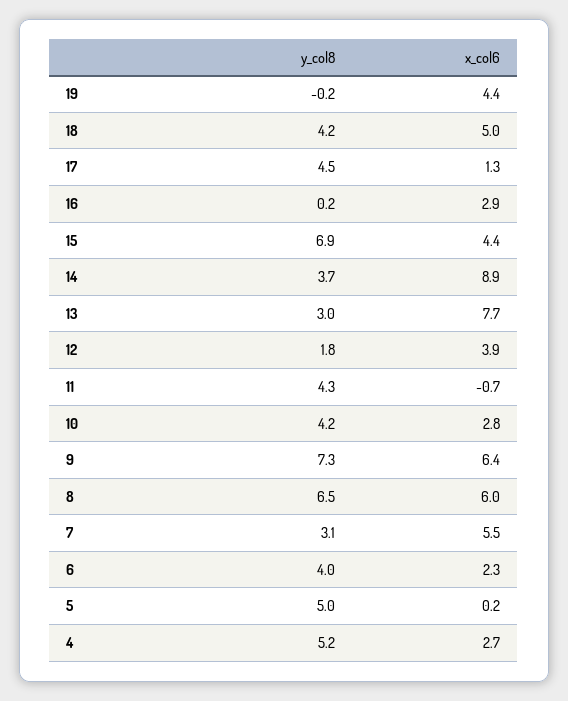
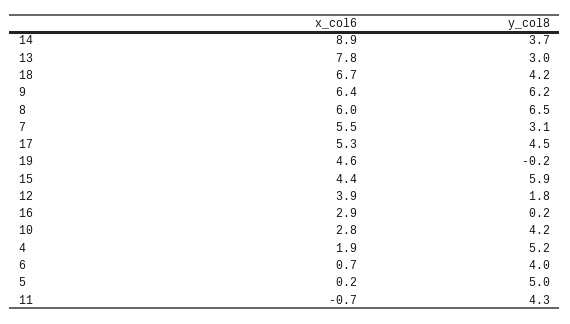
  {
    "y_col8": {
      "19": -0.2,
      "18": 4.2,
      "17": 4.5,
      "16": 0.2,
-     "15": 6.9,
+     "15": 5.9,
      "14": 3.7,
      "13": 3,
      "12": 1.8,
      "11": 4.3,
      "10": 4.2,
-     "9": 7.3,
+     "9": 6.2,
      "8": 6.5,
      "7": 3.1,
      "6": 4,
      "5": 5,
      "4": 5.2
    },
    "x_col6": {
-     "19": 4.4,
+     "19": 4.6,
-     "18": 5,
+     "18": 6.7,
-     "17": 1.3,
+     "17": 5.3,
      "16": 2.9,
      "15": 4.4,
      "14": 8.9,
-     "13": 7.7,
+     "13": 7.8,
      "12": 3.9,
      "11": -0.7,
      "10": 2.8,
      "9": 6.4,
      "8": 6,
      "7": 5.5,
-     "6": 2.3,
+     "6": 0.7,
      "5": 0.2,
-     "4": 2.7
+     "4": 1.9
    }
  }

